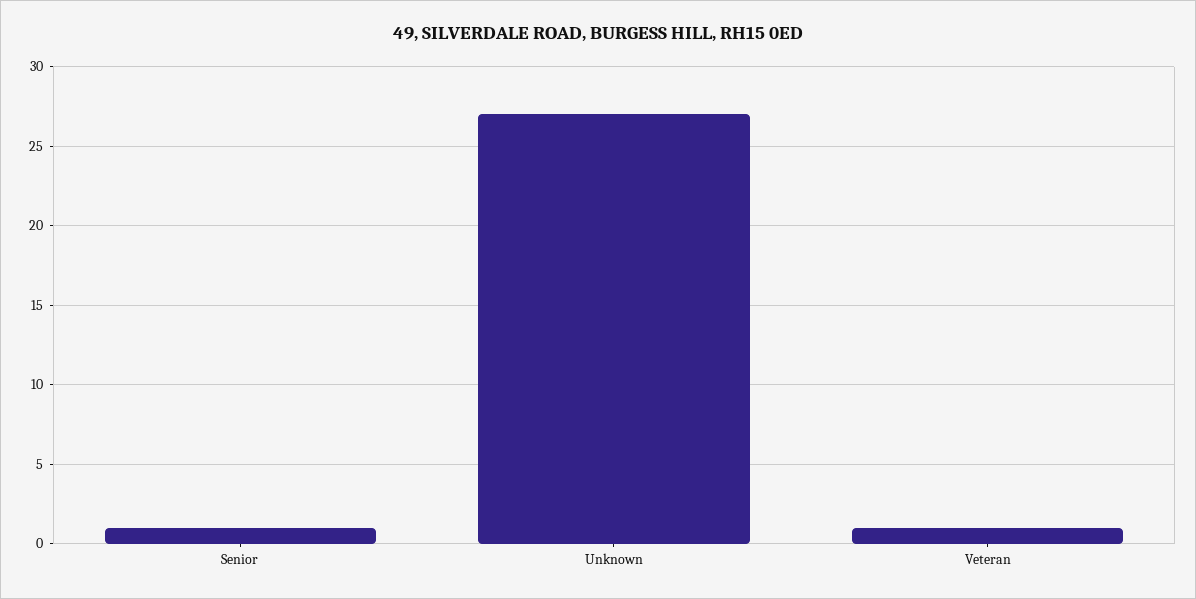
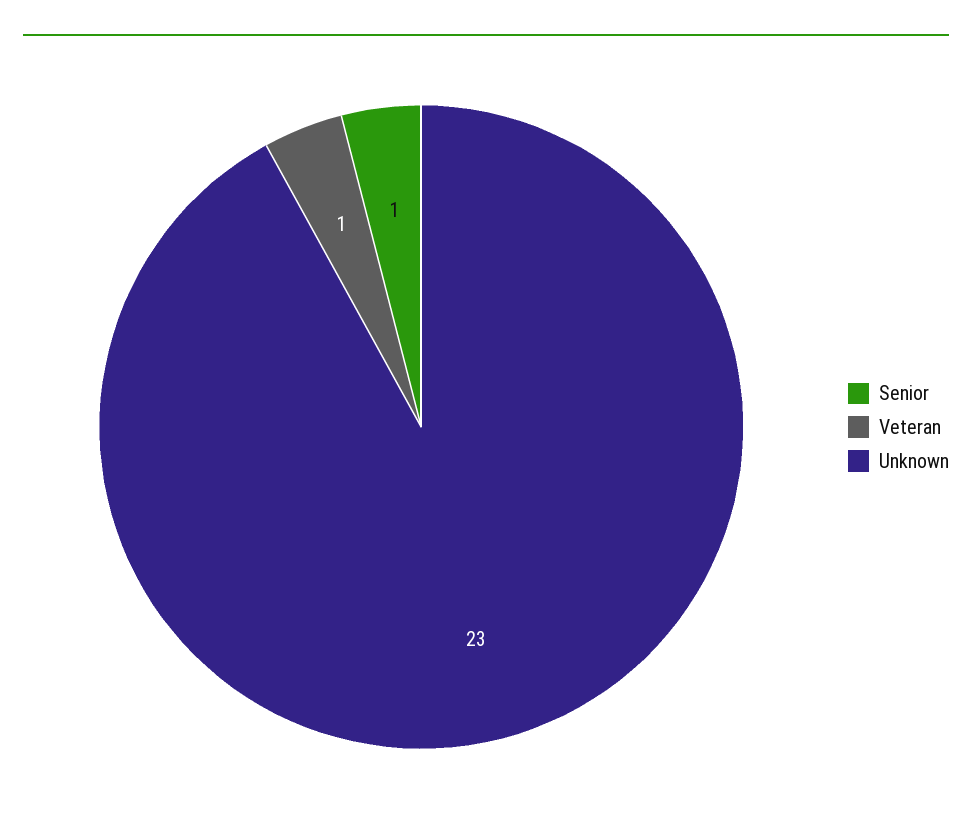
  {
    "Senior": 1,
-   "Unknown": 27,
+   "Unknown": 23,
    "Veteran": 1
  }

